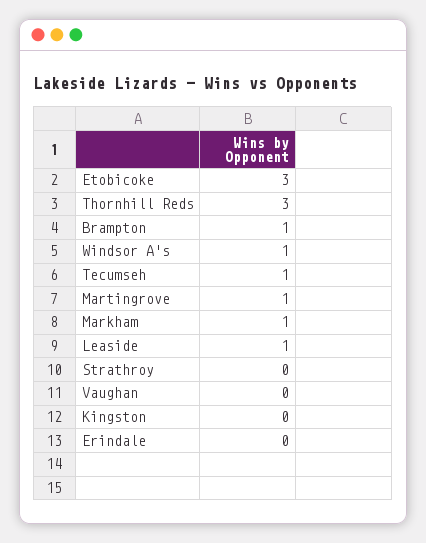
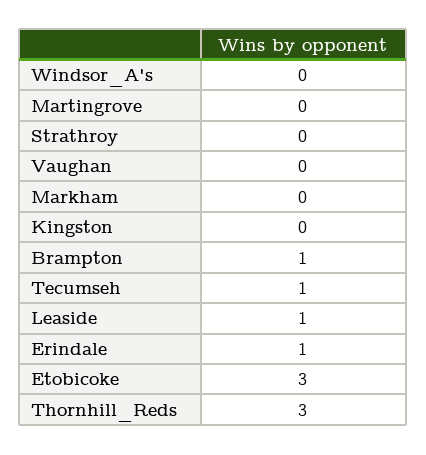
  {
    "Etobicoke": 3,
    "Thornhill Reds": 3,
    "Brampton": 1,
-   "Windsor A's": 1,
+   "Windsor A's": 0,
    "Tecumseh": 1,
-   "Martingrove": 1,
+   "Martingrove": 0,
-   "Markham": 1,
+   "Markham": 0,
    "Leaside": 1,
    "Strathroy": 0,
    "Vaughan": 0,
    "Kingston": 0,
-   "Erindale": 0
+   "Erindale": 1
  }

